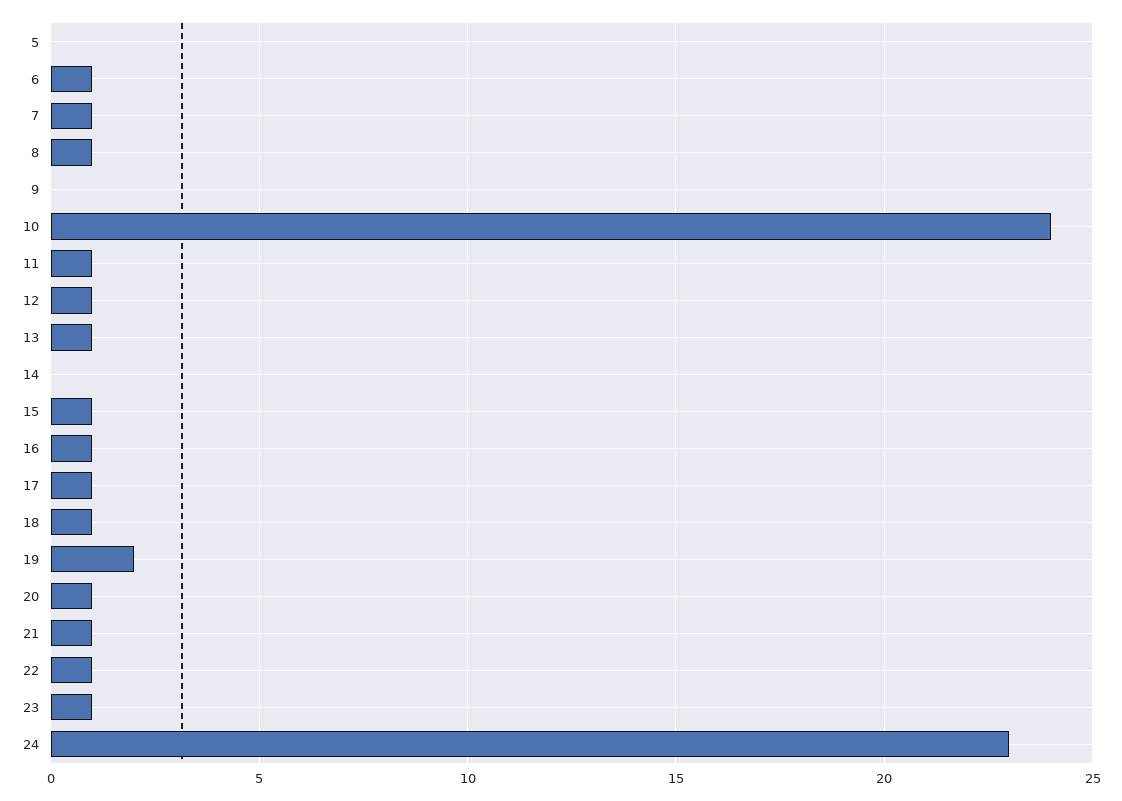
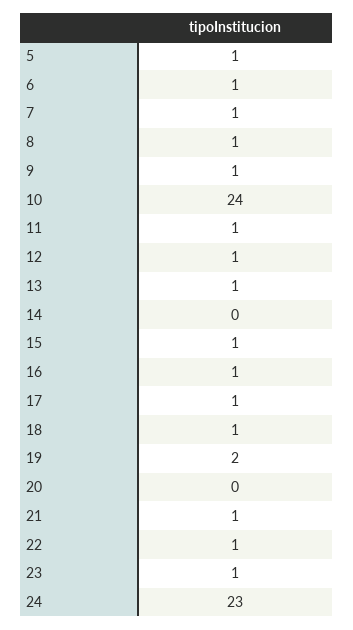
  {
-   "5": 0,
+   "5": 1,
    "6": 1,
    "7": 1,
    "8": 1,
-   "9": 0,
+   "9": 1,
    "10": 24,
    "11": 1,
    "12": 1,
    "13": 1,
    "14": 0,
    "15": 1,
    "16": 1,
    "17": 1,
    "18": 1,
    "19": 2,
-   "20": 1,
+   "20": 0,
    "21": 1,
    "22": 1,
    "23": 1,
    "24": 23
  }

